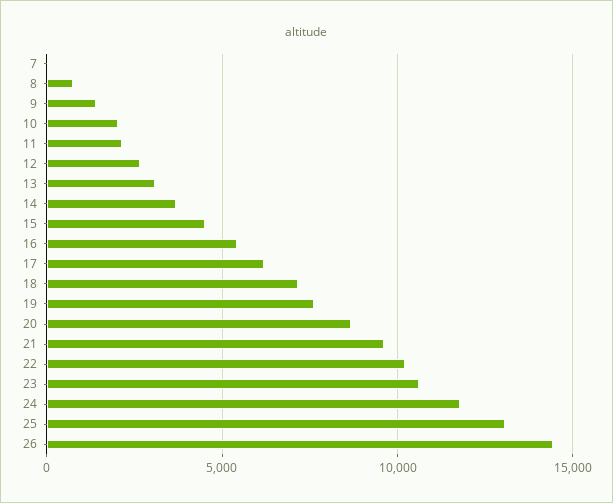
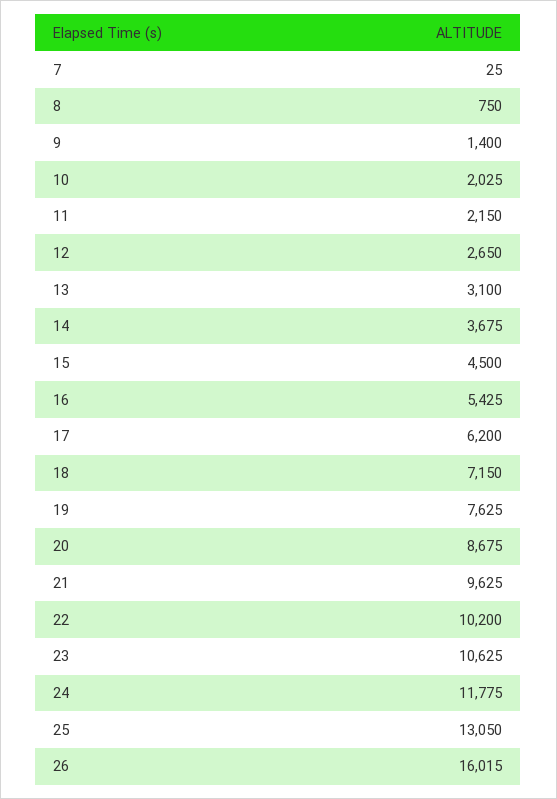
  {
    "7": 25,
    "8": 750,
    "9": 1400,
    "10": 2025,
    "11": 2150,
    "12": 2650,
    "13": 3100,
    "14": 3675,
    "15": 4500,
    "16": 5425,
    "17": 6200,
    "18": 7150,
    "19": 7625,
    "20": 8675,
    "21": 9625,
    "22": 10200,
    "23": 10625,
    "24": 11775,
    "25": 13050,
-   "26": 14500
+   "26": 16015
  }

